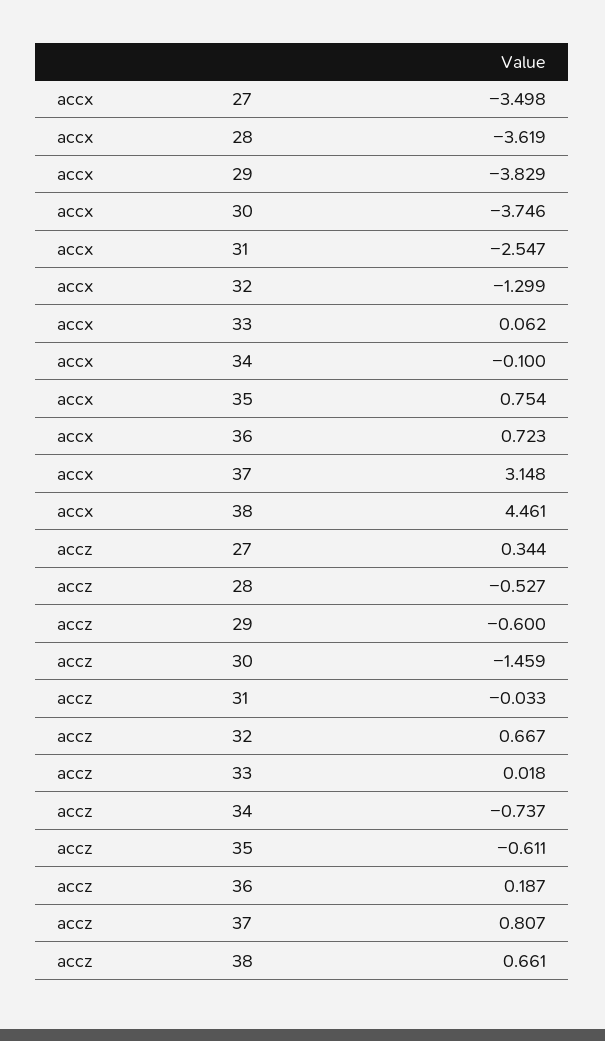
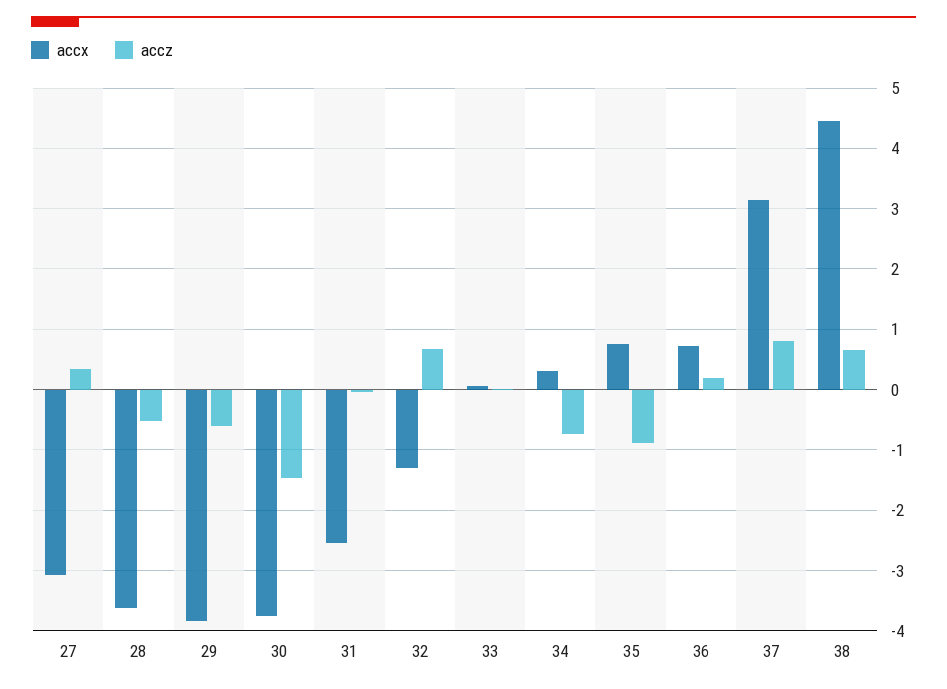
  {
    "accx": {
-     "27": -3.498,
+     "27": -3.1,
      "28": -3.619,
      "29": -3.829,
      "30": -3.746,
      "31": -2.547,
      "32": -1.299,
      "33": 0.062,
-     "34": -0.1,
+     "34": 0.3,
      "35": 0.754,
      "36": 0.723,
      "37": 3.148,
      "38": 4.461
    },
    "accz": {
      "27": 0.344,
      "28": -0.527,
      "29": -0.6,
      "30": -1.459,
      "31": -0.033,
      "32": 0.667,
      "33": 0.018,
      "34": -0.737,
-     "35": -0.611,
+     "35": -0.9,
      "36": 0.187,
      "37": 0.807,
      "38": 0.661
    }
  }

